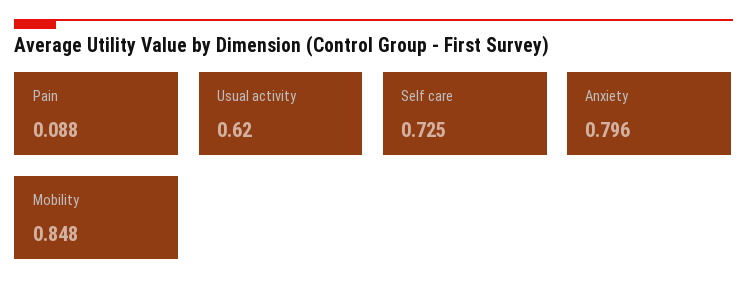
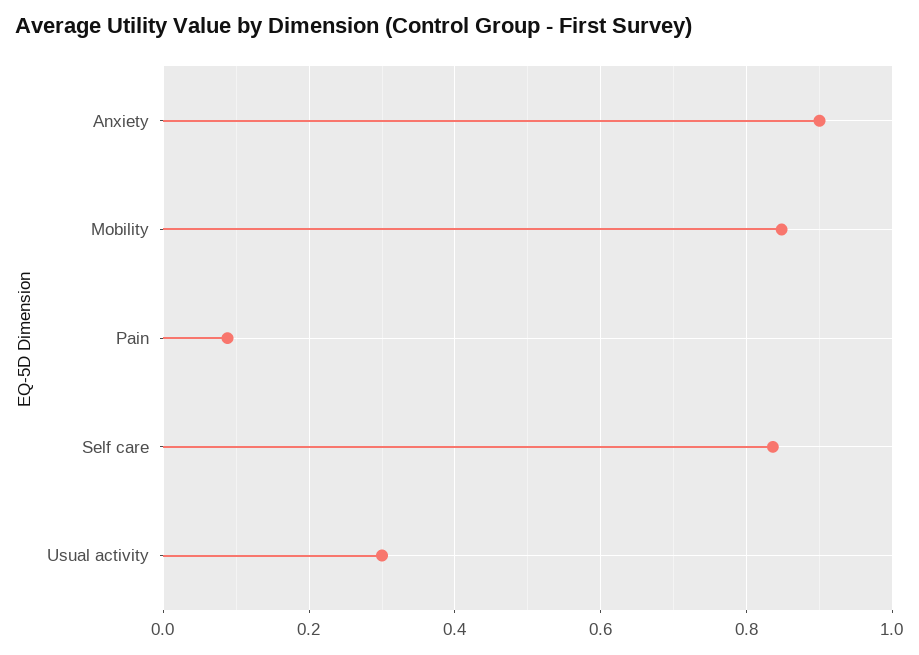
  {
    "Pain": 0.088,
-   "Usual activity": 0.62,
+   "Usual activity": 0.3,
-   "Self care": 0.725,
+   "Self care": 0.84,
-   "Anxiety": 0.796,
+   "Anxiety": 0.9,
    "Mobility": 0.848
  }

